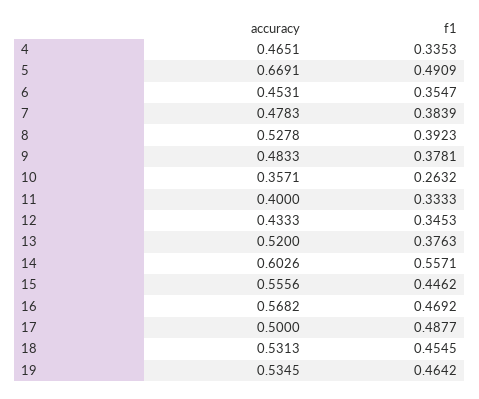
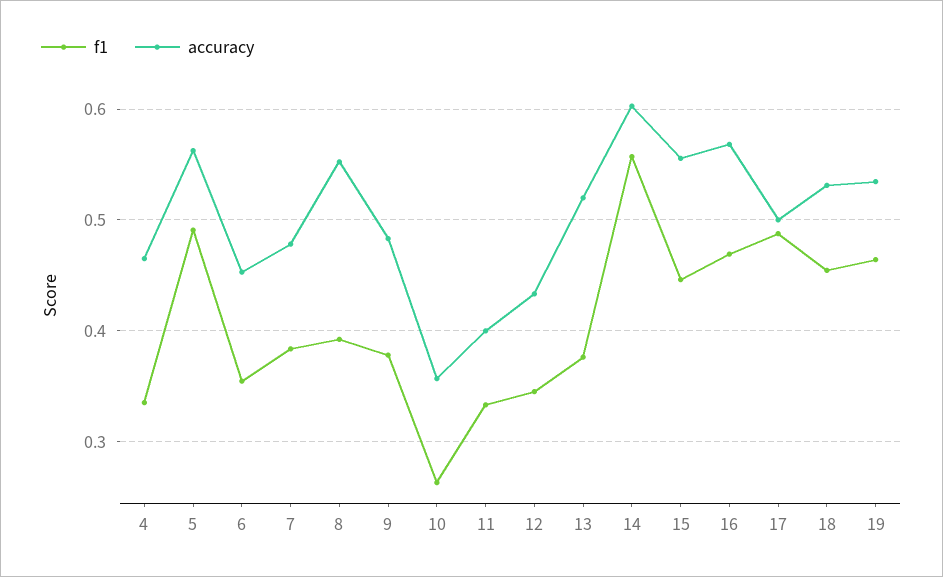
  {
    "accuracy": {
      "4": 0.4651,
-     "5": 0.6691,
+     "5": 0.56,
      "6": 0.4531,
      "7": 0.4783,
-     "8": 0.5278,
+     "8": 0.55,
      "9": 0.4833,
      "10": 0.3571,
      "11": 0.4,
      "12": 0.4333,
      "13": 0.52,
      "14": 0.6026,
      "15": 0.5556,
      "16": 0.5682,
      "17": 0.5,
      "18": 0.5313,
      "19": 0.5345
    },
    "f1": {
      "4": 0.3353,
      "5": 0.4909,
      "6": 0.3547,
      "7": 0.3839,
      "8": 0.3923,
      "9": 0.3781,
      "10": 0.2632,
      "11": 0.3333,
      "12": 0.3453,
      "13": 0.3763,
      "14": 0.5571,
      "15": 0.4462,
      "16": 0.4692,
      "17": 0.4877,
      "18": 0.4545,
      "19": 0.4642
    }
  }

